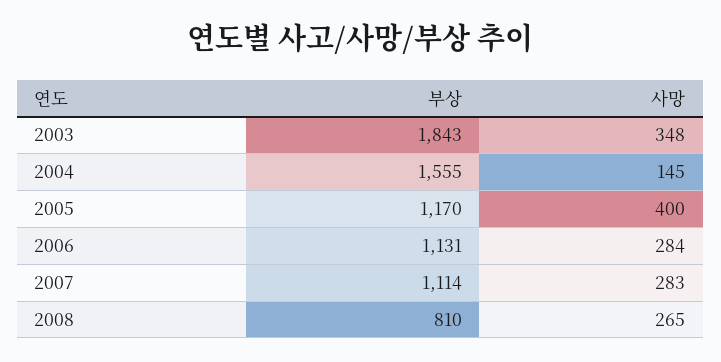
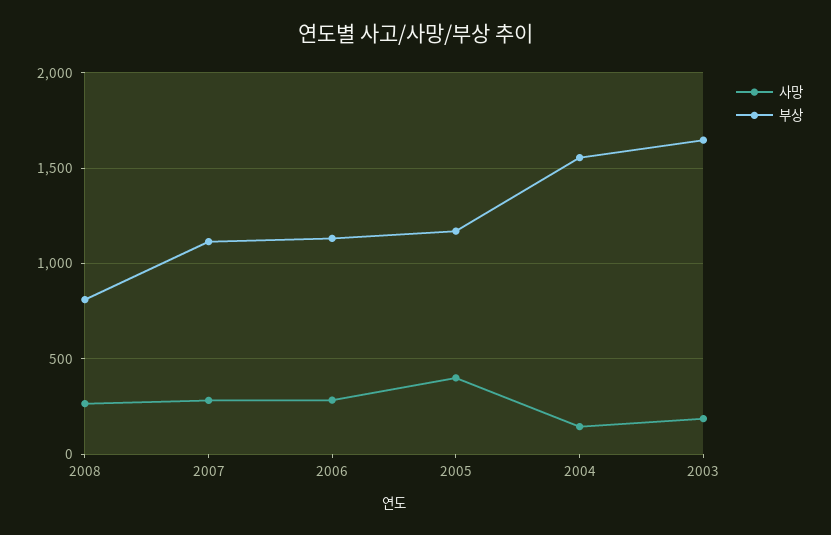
  {
    "부상": {
-     "2003": 1843,
+     "2003": 1650,
      "2004": 1555,
      "2005": 1170,
      "2006": 1131,
      "2007": 1114,
      "2008": 810
    },
    "사망": {
-     "2003": 348,
+     "2003": 200,
      "2004": 145,
      "2005": 400,
      "2006": 284,
      "2007": 283,
      "2008": 265
    }
  }

